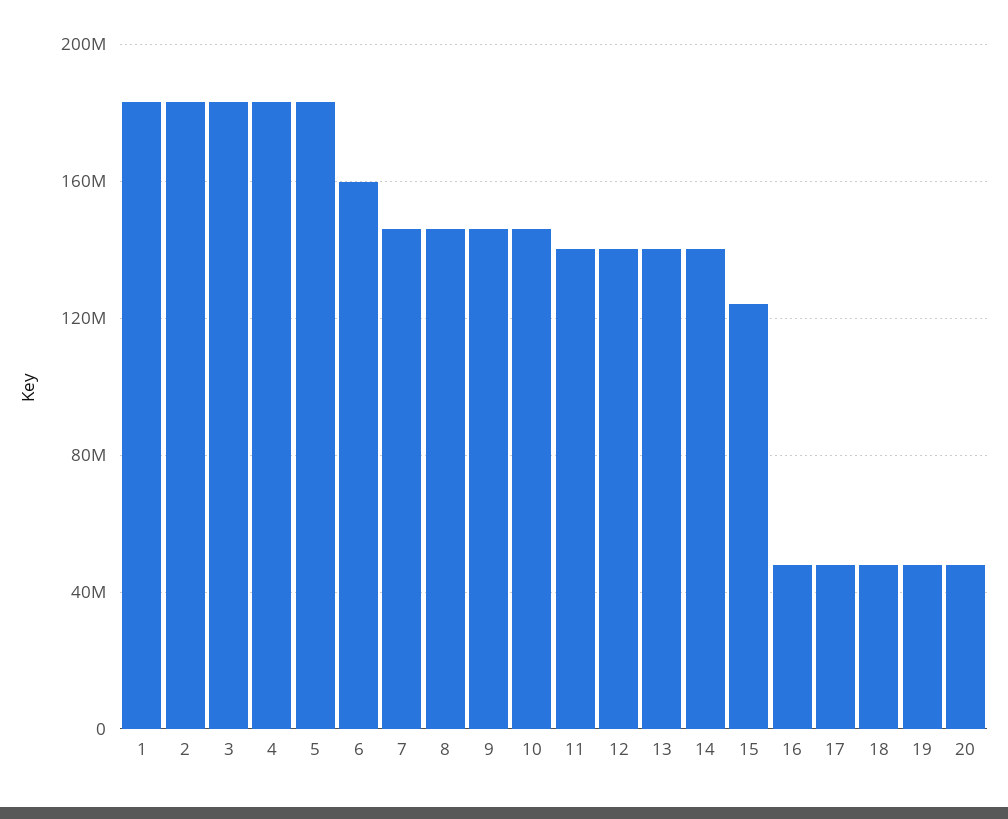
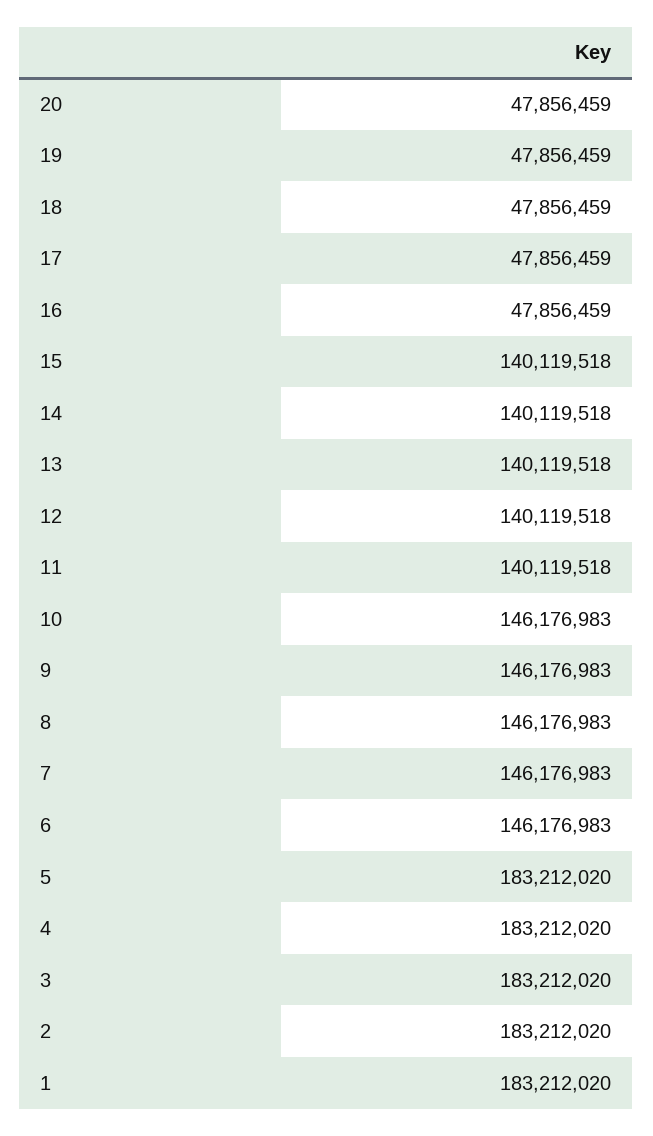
  {
    "1": 183212020,
    "2": 183212020,
    "3": 183212020,
    "4": 183212020,
    "5": 183212020,
-   "6": 160000000,
+   "6": 146176983,
    "7": 146176983,
    "8": 146176983,
    "9": 146176983,
    "10": 146176983,
    "11": 140119518,
    "12": 140119518,
    "13": 140119518,
    "14": 140119518,
-   "15": 125000000,
+   "15": 140119518,
    "16": 47856459,
    "17": 47856459,
    "18": 47856459,
    "19": 47856459,
    "20": 47856459
  }

